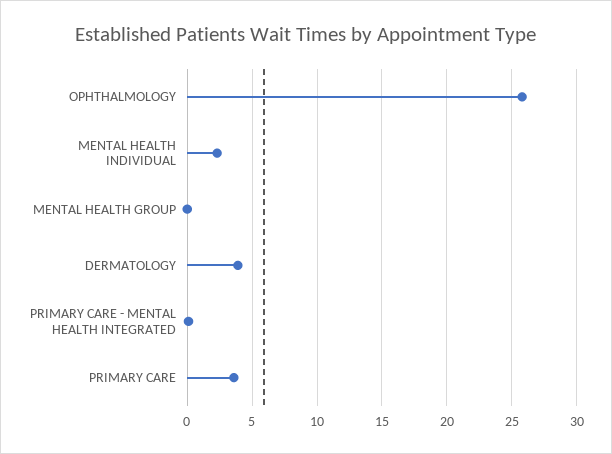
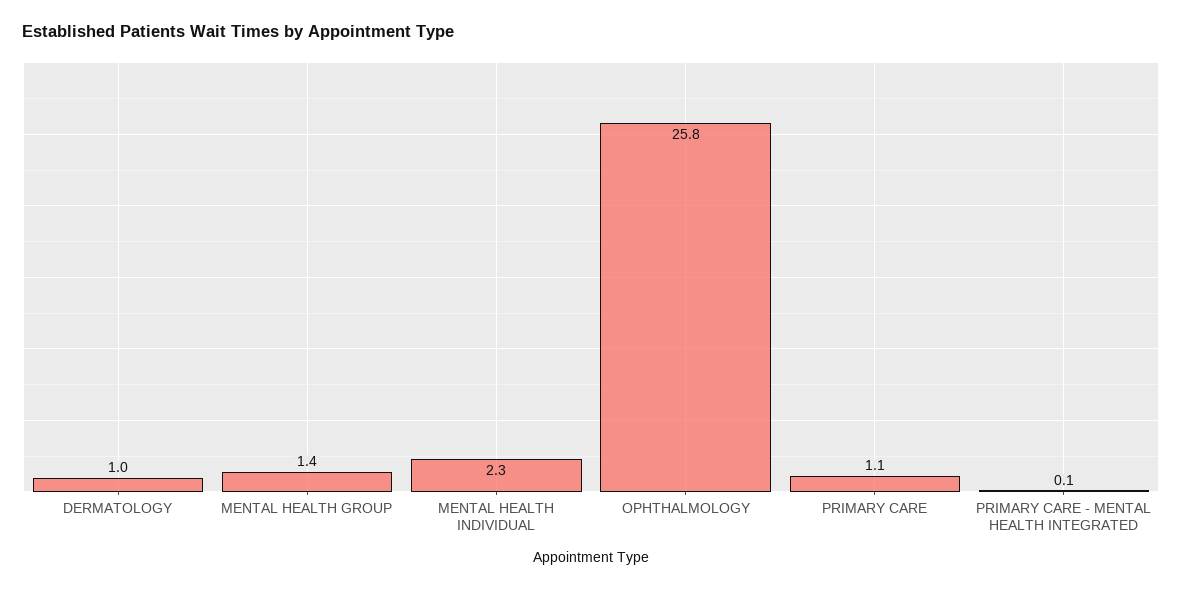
  {
    "OPHTHALMOLOGY": 25.8,
    "MENTAL HEALTH INDIVIDUAL": 2.3,
-   "MENTAL HEALTH GROUP": 0,
+   "MENTAL HEALTH GROUP": 1.4,
-   "DERMATOLOGY": 4,
+   "DERMATOLOGY": 1,
    "PRIMARY CARE - MENTAL HEALTH INTEGRATED": 0.1,
-   "PRIMARY CARE": 3.5
+   "PRIMARY CARE": 1.1
  }

